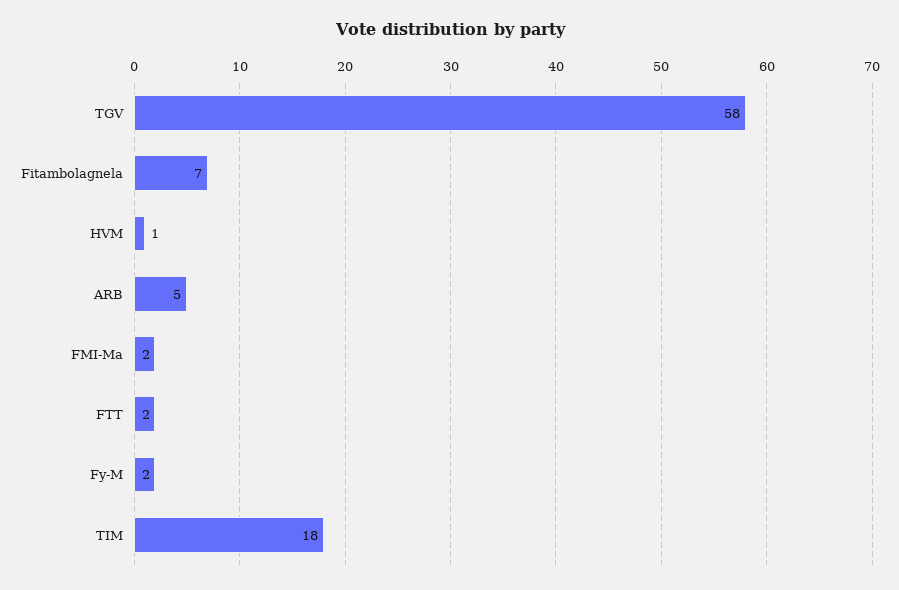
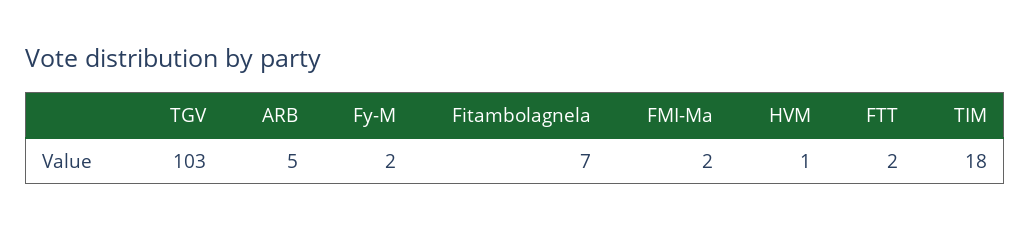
  {
-   "TGV": 58,
+   "TGV": 103,
    "Fitambolagnela": 7,
    "HVM": 1,
    "ARB": 5,
    "FMI-Ma": 2,
    "FTT": 2,
    "Fy-M": 2,
    "TIM": 18
  }

